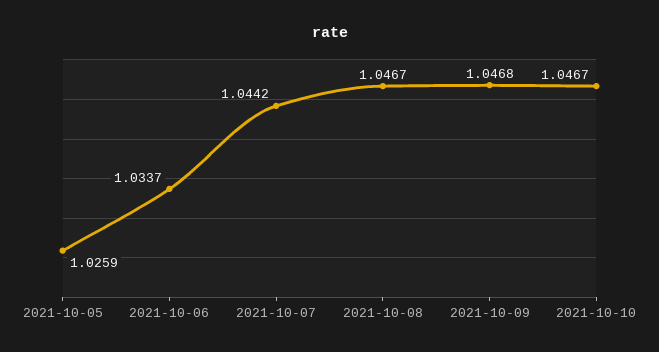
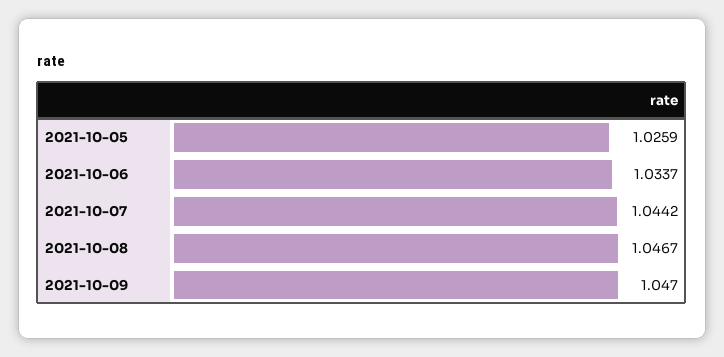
  {
    "2021-10-05": 1.0259,
    "2021-10-06": 1.0337,
    "2021-10-07": 1.0442,
    "2021-10-08": 1.0467,
-   "2021-10-09": 1.0468,
+   "2021-10-09": 1.047
-   "2021-10-10": 1.0467
  }

